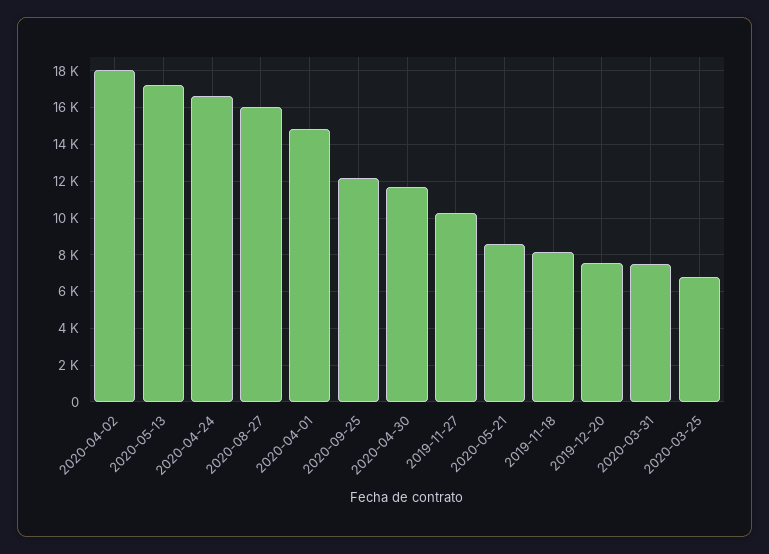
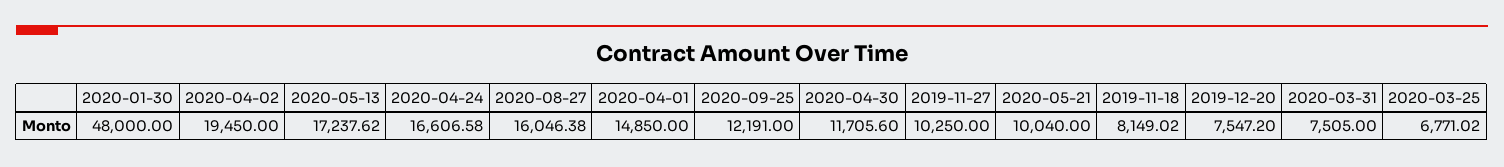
  {
-   "2020-04-02": 18000,
+   "2020-04-02": 19450,
    "2020-05-13": 17237.62,
    "2020-04-24": 16606.58,
    "2020-08-27": 16046.38,
    "2020-04-01": 14850,
    "2020-09-25": 12191,
    "2020-04-30": 11705.6,
    "2019-11-27": 10250,
-   "2020-05-21": 8500,
+   "2020-05-21": 10040,
    "2019-11-18": 8149.02,
    "2019-12-20": 7547.2,
    "2020-03-31": 7505,
-   "2020-03-25": 6771.02
+   "2020-03-25": 6771.02,
+   "2020-01-30": 48000
  }

